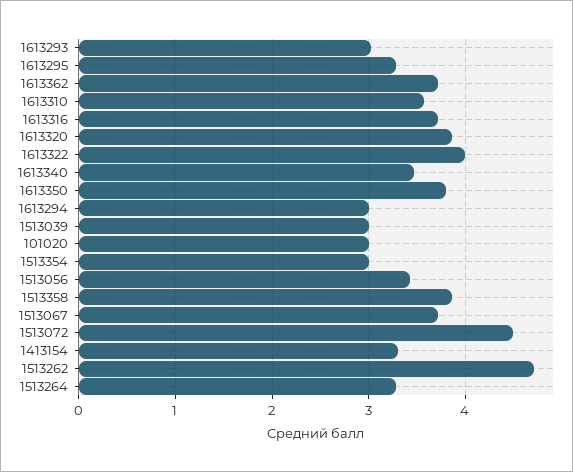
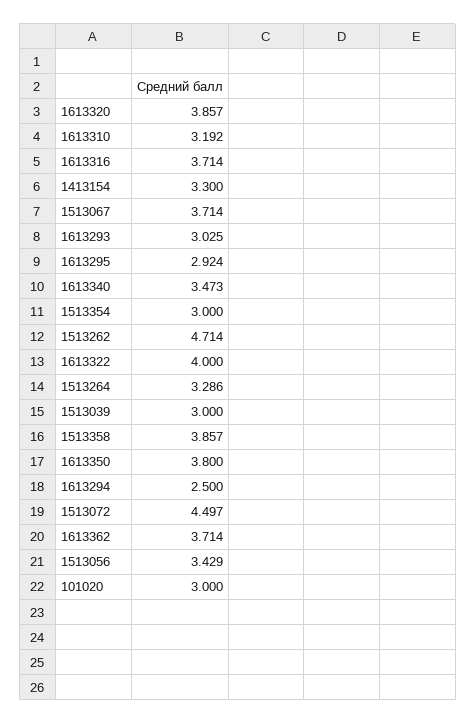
  {
    "1613293": 3.025,
-   "1613295": 3.3,
+   "1613295": 2.924,
    "1613362": 3.714,
-   "1613310": 3.6,
+   "1613310": 3.192,
    "1613316": 3.714,
    "1613320": 3.857,
    "1613322": 4,
    "1613340": 3.473,
    "1613350": 3.8,
-   "1613294": 3,
+   "1613294": 2.5,
    "1513039": 3,
    "101020": 3,
    "1513354": 3,
    "1513056": 3.429,
    "1513358": 3.857,
    "1513067": 3.714,
    "1513072": 4.497,
    "1413154": 3.3,
    "1513262": 4.714,
    "1513264": 3.286
  }

